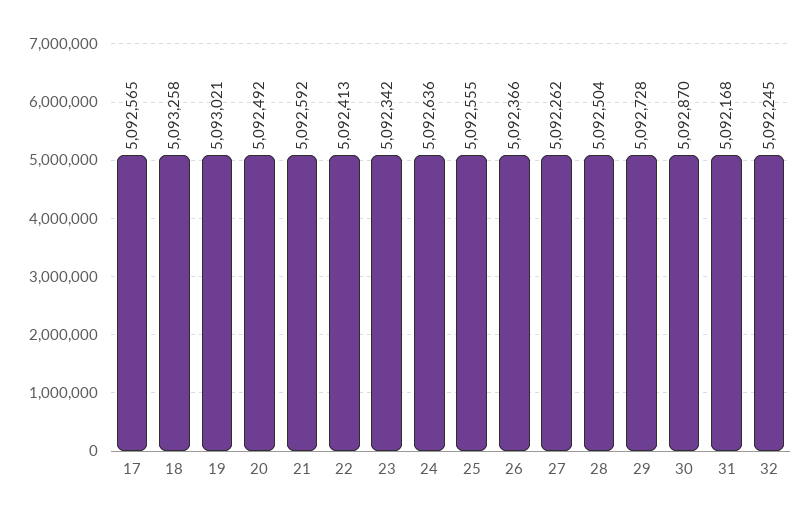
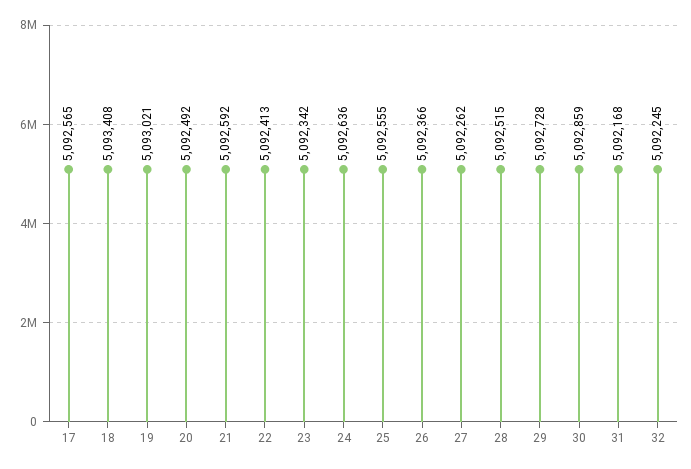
  {
    "17": 5092565,
-   "18": 5093258,
+   "18": 5093408,
    "19": 5093021,
    "20": 5092492,
    "21": 5092592,
    "22": 5092413,
    "23": 5092342,
    "24": 5092636,
    "25": 5092555,
    "26": 5092366,
    "27": 5092262,
-   "28": 5092504,
+   "28": 5092515,
    "29": 5092728,
-   "30": 5092870,
+   "30": 5092859,
    "31": 5092168,
    "32": 5092245
  }

